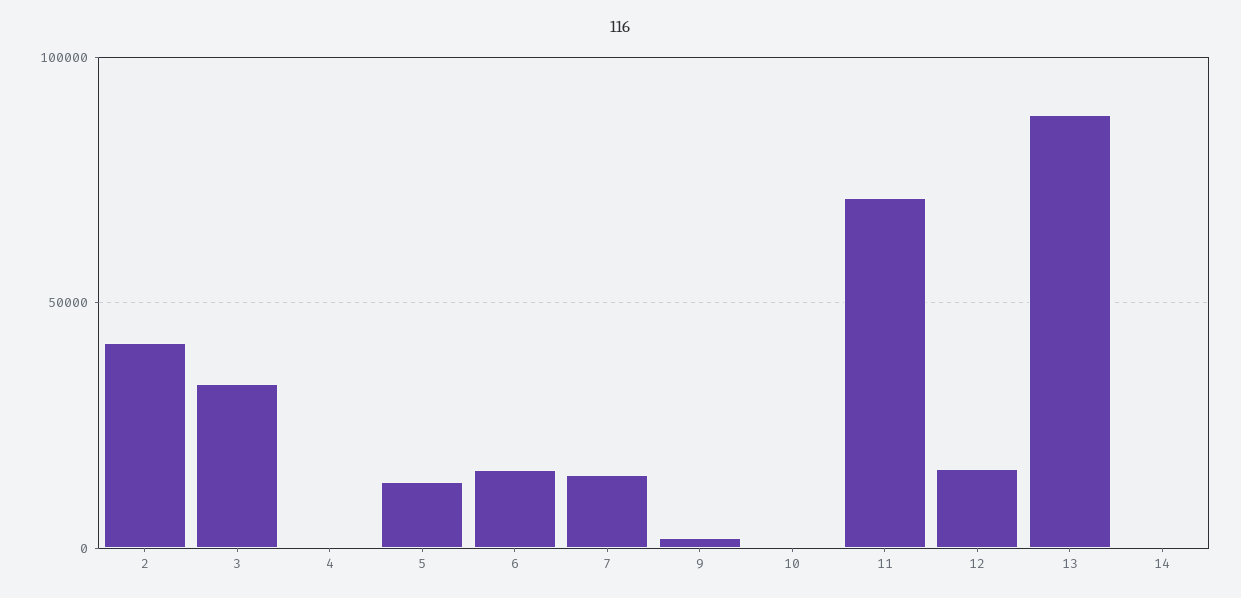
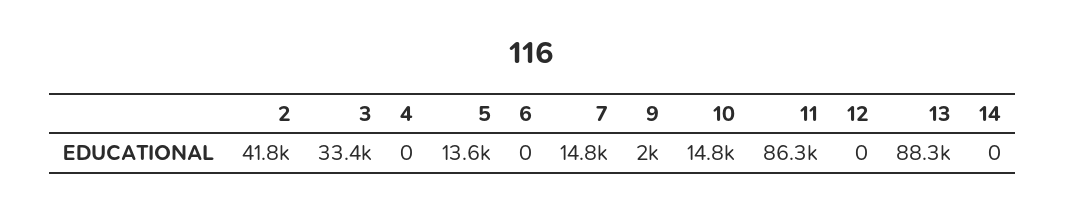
  {
    "2": 41800,
    "3": 33400,
    "4": 0,
    "5": 13600,
-   "6": 15000,
+   "6": 0,
    "7": 14800,
    "9": 2000,
-   "10": 0,
+   "10": 14800,
-   "11": 70000,
+   "11": 86300,
-   "12": 15000,
+   "12": 0,
    "13": 88300,
    "14": 0
  }

